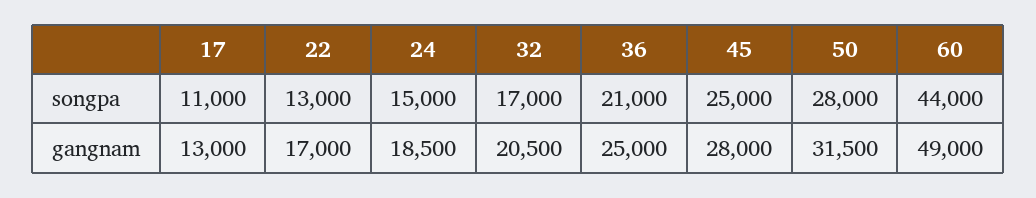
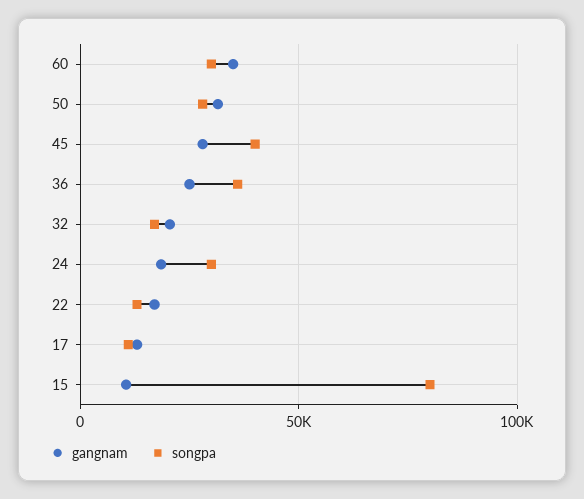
  {
    "songpa": {
      "17": 11000,
      "22": 13000,
-     "24": 15000,
+     "24": 30000,
      "32": 17000,
-     "36": 21000,
+     "36": 35000,
-     "45": 25000,
+     "45": 40000,
      "50": 28000,
-     "60": 44000
+     "60": 30000,
+     "15": 80000
    },
    "gangnam": {
      "17": 13000,
      "22": 17000,
      "24": 18500,
      "32": 20500,
      "36": 25000,
      "45": 28000,
      "50": 31500,
-     "60": 49000
+     "60": 35000,
+     "15": 10000
    }
  }

